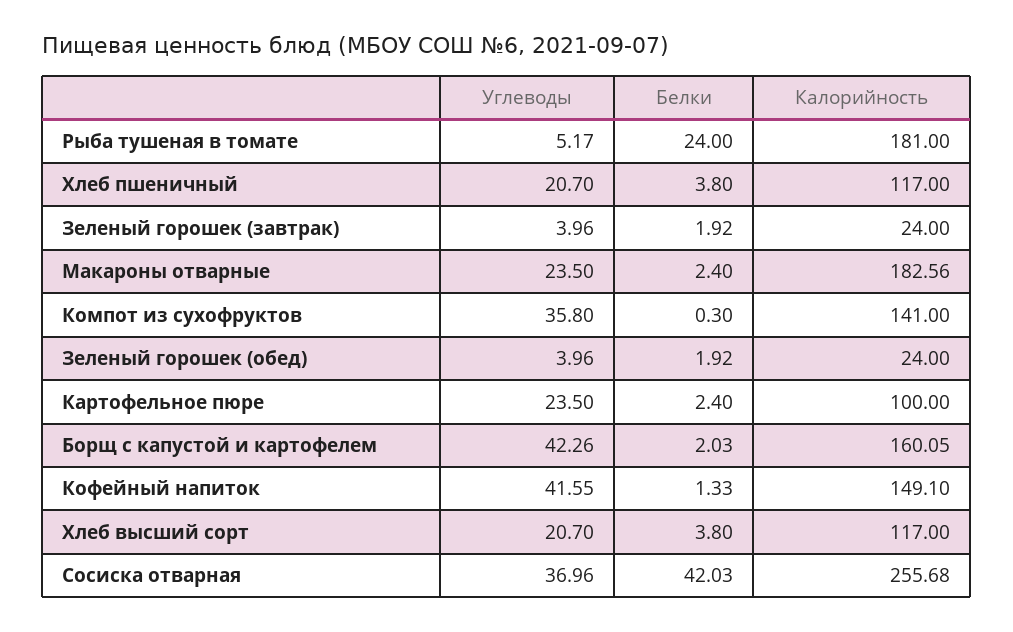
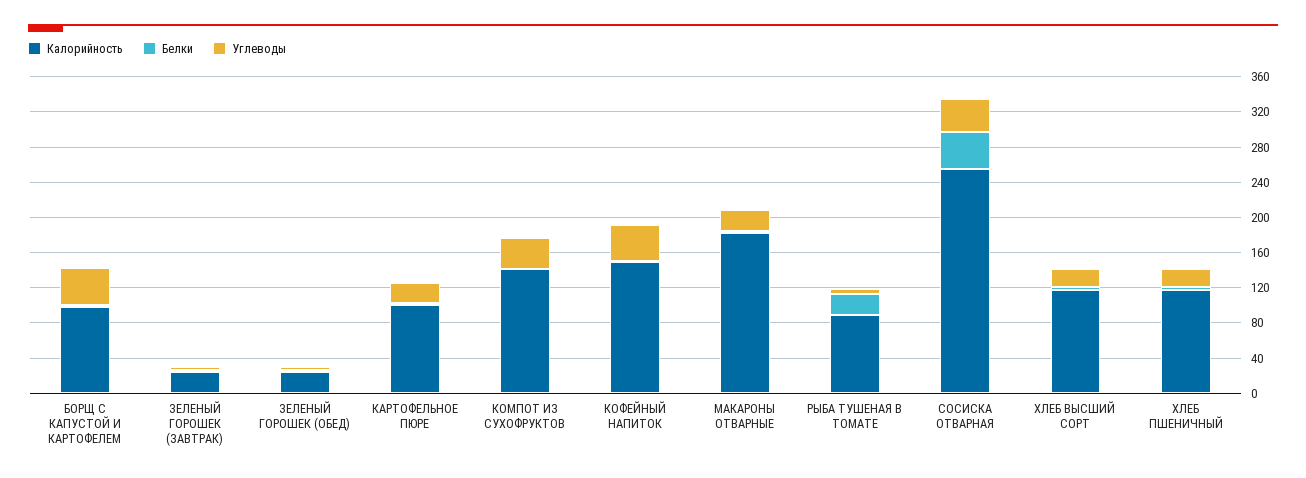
  {
    "Углеводы": {
      "Рыба тушеная в томате": 5.17,
      "Хлеб пшеничный": 20.7,
      "Зеленый горошек (завтрак)": 3.96,
      "Макароны отварные": 23.5,
      "Компот из сухофруктов": 35.8,
      "Зеленый горошек (обед)": 3.96,
      "Картофельное пюре": 23.5,
      "Борщ с капустой и картофелем": 42.26,
      "Кофейный напиток": 41.55,
      "Хлеб высший сорт": 20.7,
      "Сосиска отварная": 36.96
    },
    "Белки": {
      "Рыба тушеная в томате": 24,
      "Хлеб пшеничный": 3.8,
      "Зеленый горошек (завтрак)": 1.92,
      "Макароны отварные": 2.4,
      "Компот из сухофруктов": 0.3,
      "Зеленый горошек (обед)": 1.92,
      "Картофельное пюре": 2.4,
      "Борщ с капустой и картофелем": 2.03,
      "Кофейный напиток": 1.33,
      "Хлеб высший сорт": 3.8,
      "Сосиска отварная": 42.03
    },
    "Калорийность": {
-     "Рыба тушеная в томате": 181,
+     "Рыба тушеная в томате": 90,
      "Хлеб пшеничный": 117,
      "Зеленый горошек (завтрак)": 24,
      "Макароны отварные": 182.56,
      "Компот из сухофруктов": 141,
      "Зеленый горошек (обед)": 24,
      "Картофельное пюре": 100,
-     "Борщ с капустой и картофелем": 160.05,
+     "Борщ с капустой и картофелем": 100,
      "Кофейный напиток": 149.1,
      "Хлеб высший сорт": 117,
      "Сосиска отварная": 255.68
    }
  }

